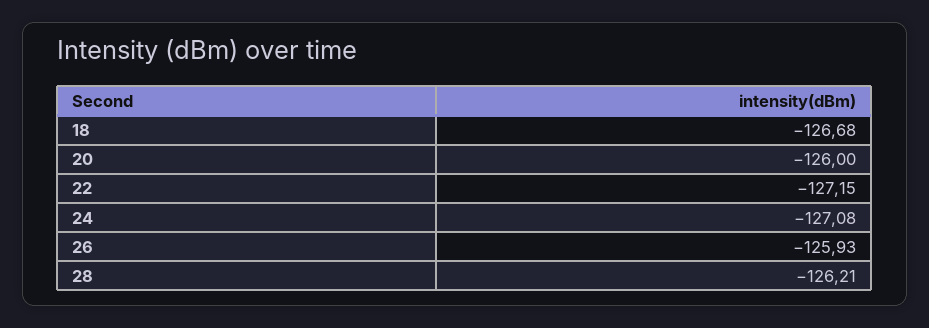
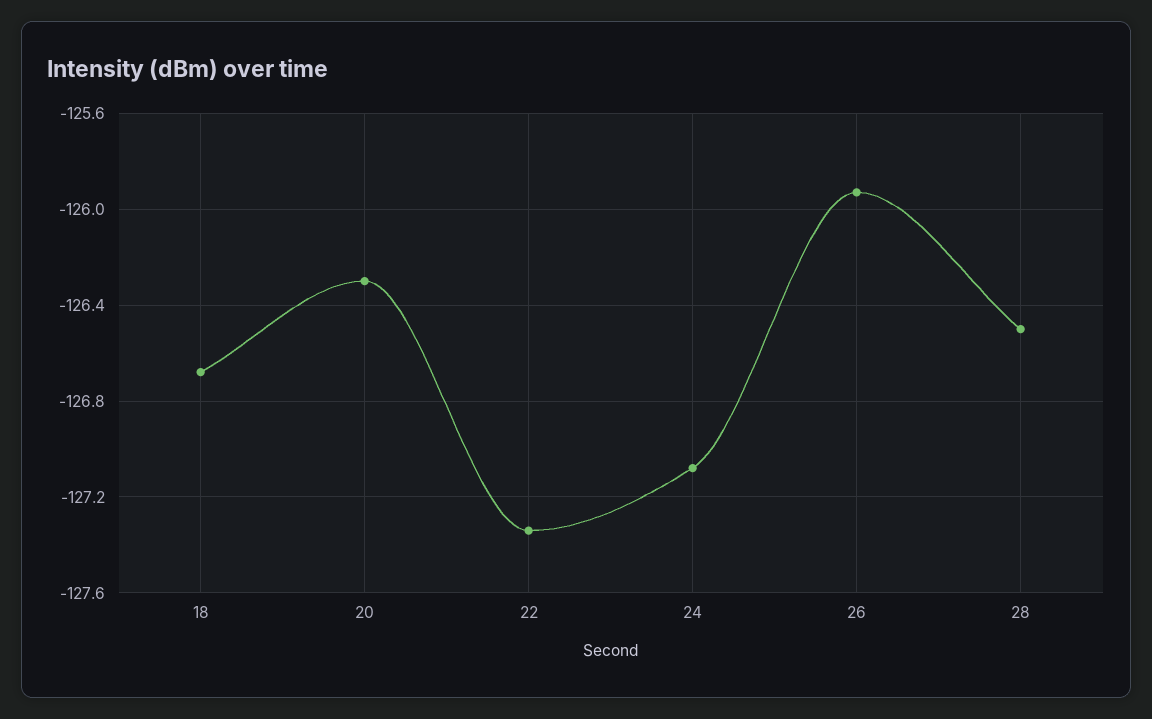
  {
    "18": -126.68,
-   "20": -126,
+   "20": -126.3,
-   "22": -127.15,
+   "22": -127.35,
    "24": -127.08,
    "26": -125.93,
-   "28": -126.21
+   "28": -126.5
  }

